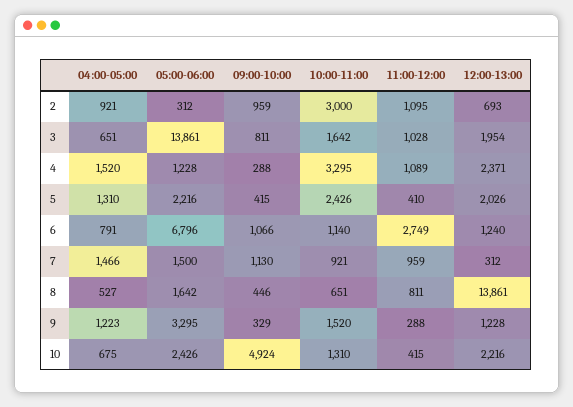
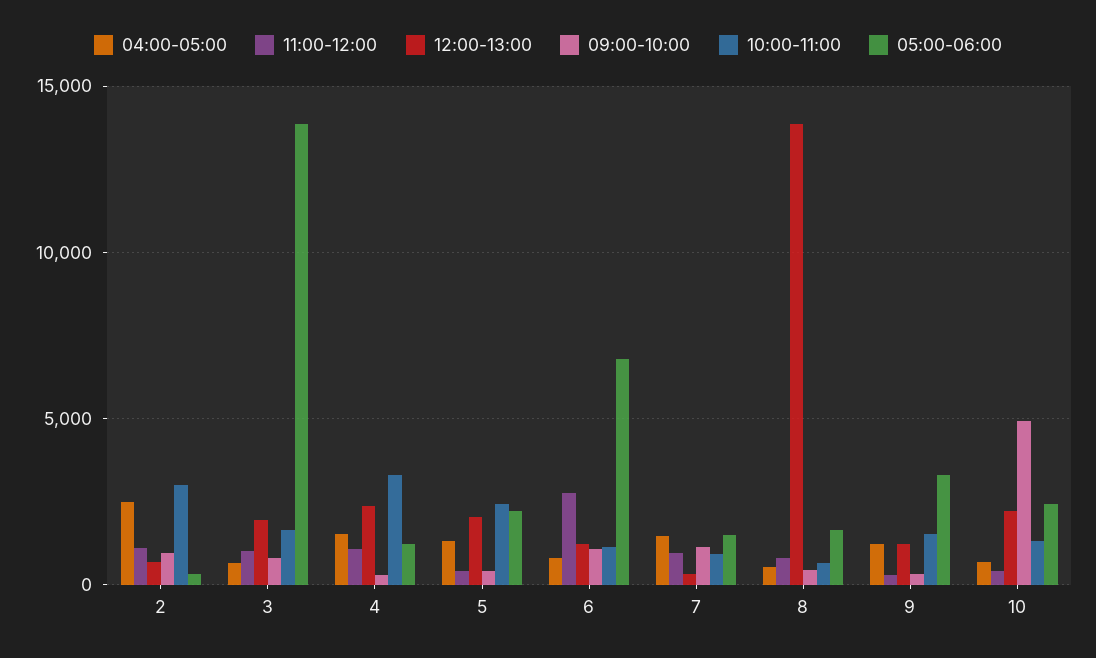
  {
    "04:00-05:00": {
-     "2": 921,
+     "2": 2500,
      "3": 651,
      "4": 1520,
      "5": 1310,
      "6": 791,
      "7": 1466,
      "8": 527,
      "9": 1223,
      "10": 675
    },
    "05:00-06:00": {
      "2": 312,
      "3": 13861,
      "4": 1228,
      "5": 2216,
      "6": 6796,
      "7": 1500,
      "8": 1642,
      "9": 3295,
      "10": 2426
    },
    "09:00-10:00": {
      "2": 959,
      "3": 811,
      "4": 288,
      "5": 415,
      "6": 1066,
      "7": 1130,
      "8": 446,
      "9": 329,
      "10": 4924
    },
    "10:00-11:00": {
      "2": 3000,
      "3": 1642,
      "4": 3295,
      "5": 2426,
      "6": 1140,
      "7": 921,
      "8": 651,
      "9": 1520,
      "10": 1310
    },
    "11:00-12:00": {
      "2": 1095,
      "3": 1028,
      "4": 1089,
      "5": 410,
      "6": 2749,
      "7": 959,
      "8": 811,
      "9": 288,
      "10": 415
    },
    "12:00-13:00": {
      "2": 693,
      "3": 1954,
      "4": 2371,
      "5": 2026,
      "6": 1240,
      "7": 312,
      "8": 13861,
      "9": 1228,
      "10": 2216
    }
  }

